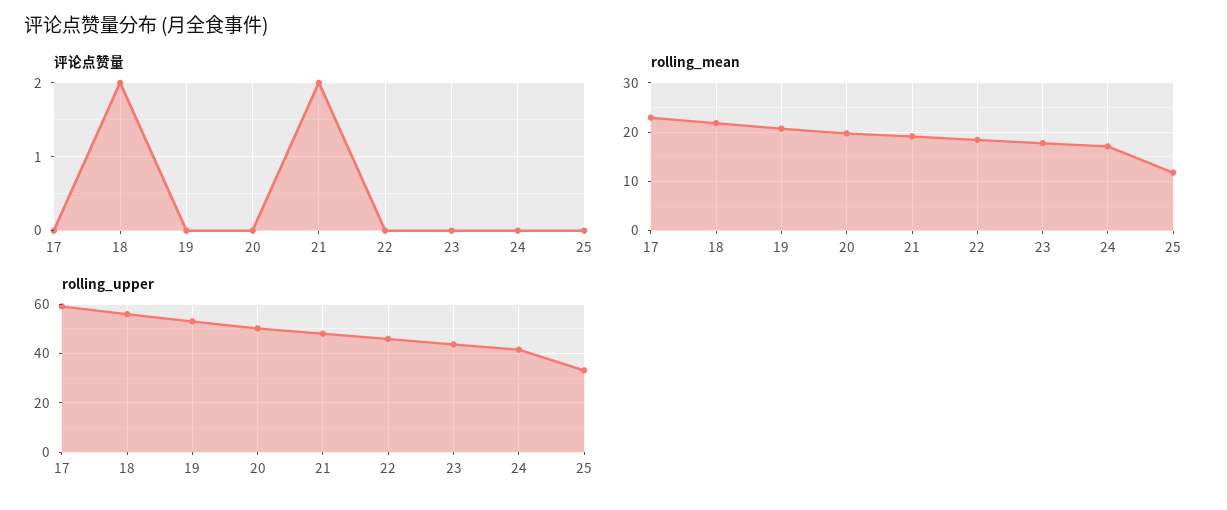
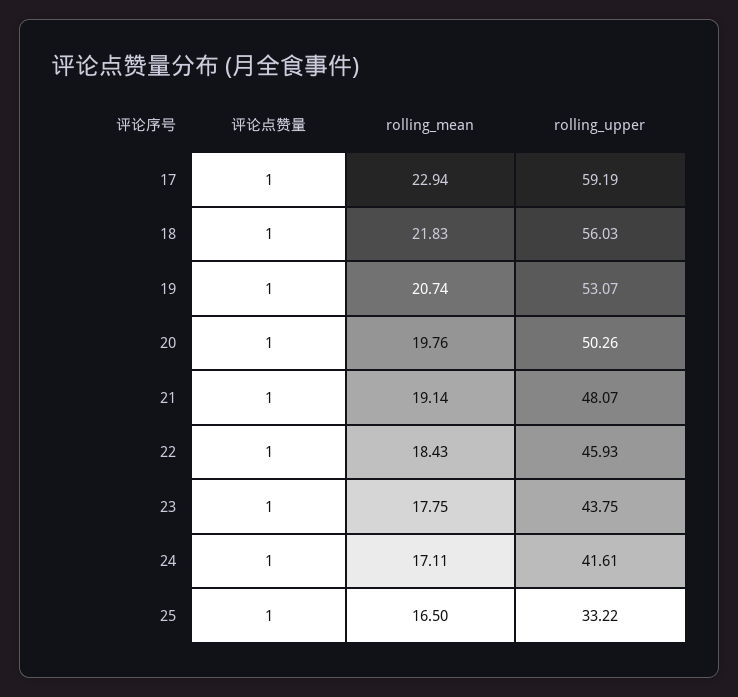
  {
    "评论点赞量": {
-     "17": 0,
+     "17": 1,
-     "18": 2,
+     "18": 1,
-     "19": 0,
+     "19": 1,
-     "20": 0,
+     "20": 1,
-     "21": 2,
+     "21": 1,
-     "22": 0,
+     "22": 1,
-     "23": 0,
+     "23": 1,
-     "24": 0,
+     "24": 1,
-     "25": 0
+     "25": 1
    },
    "rolling_mean": {
      "17": 22.94,
      "18": 21.83,
      "19": 20.74,
      "20": 19.76,
      "21": 19.14,
      "22": 18.43,
      "23": 17.75,
      "24": 17.11,
-     "25": 12
+     "25": 16.5
    },
    "rolling_upper": {
      "17": 59.19,
      "18": 56.03,
      "19": 53.07,
      "20": 50.26,
      "21": 48.07,
      "22": 45.93,
      "23": 43.75,
      "24": 41.61,
      "25": 33.22
    }
  }

